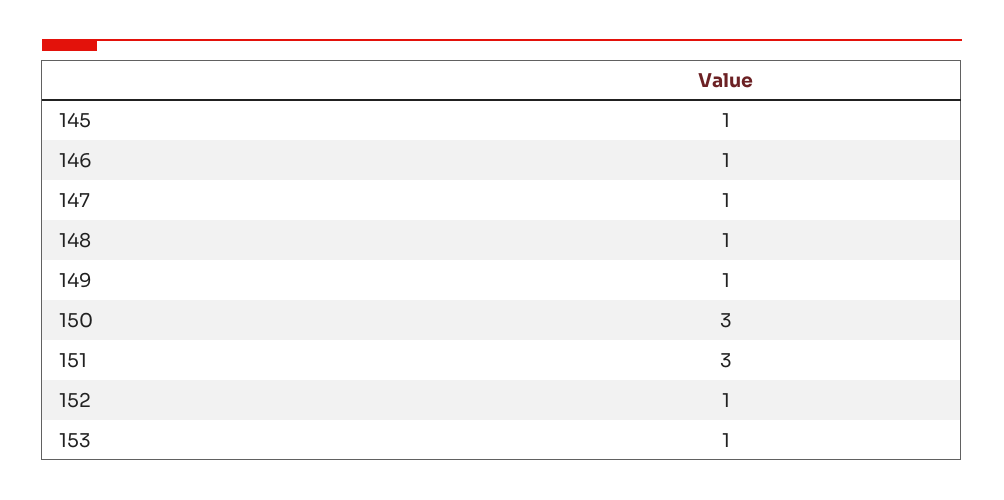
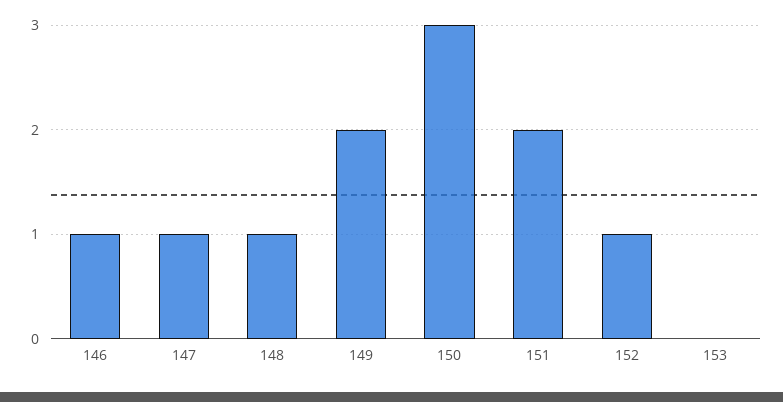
  {
-   "145": 1,
    "146": 1,
    "147": 1,
    "148": 1,
-   "149": 1,
+   "149": 2,
    "150": 3,
-   "151": 3,
+   "151": 2,
    "152": 1,
-   "153": 1
+   "153": 0
  }

